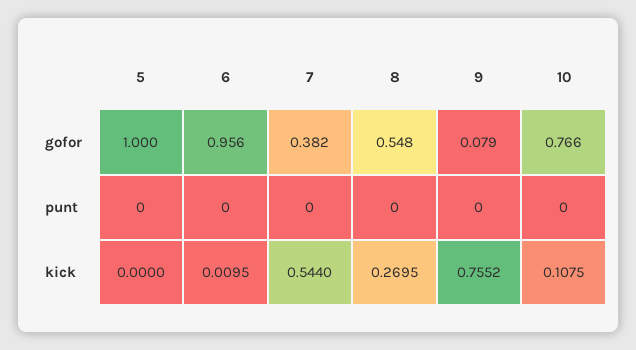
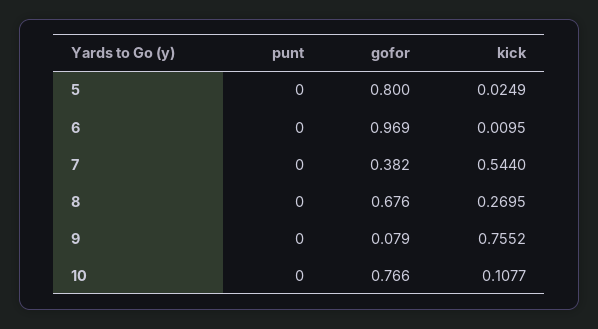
  {
    "5": {
-     "gofor": 1,
+     "gofor": 0.8,
      "punt": 0,
-     "kick": 0
+     "kick": 0.0249
    },
    "6": {
-     "gofor": 0.956,
+     "gofor": 0.969,
      "punt": 0,
      "kick": 0.0095
    },
    "7": {
      "gofor": 0.382,
      "punt": 0,
      "kick": 0.544
    },
    "8": {
-     "gofor": 0.548,
+     "gofor": 0.676,
      "punt": 0,
      "kick": 0.2695
    },
    "9": {
      "gofor": 0.079,
      "punt": 0,
      "kick": 0.7552
    },
    "10": {
      "gofor": 0.766,
      "punt": 0,
-     "kick": 0.1075
+     "kick": 0.1077
    }
  }

